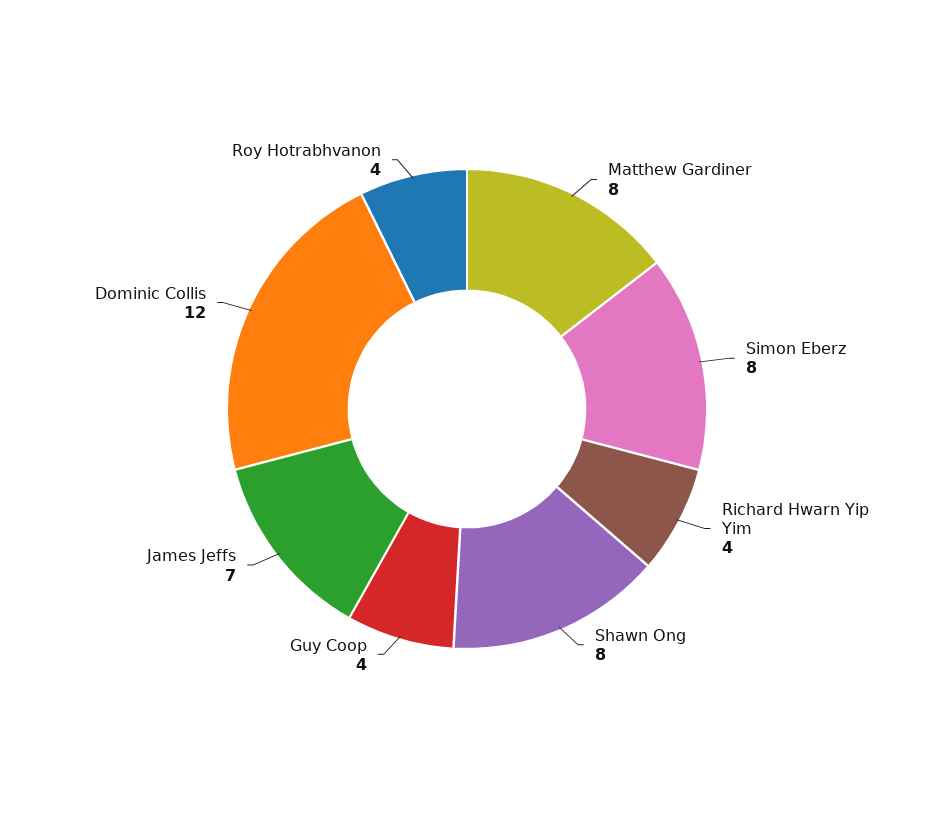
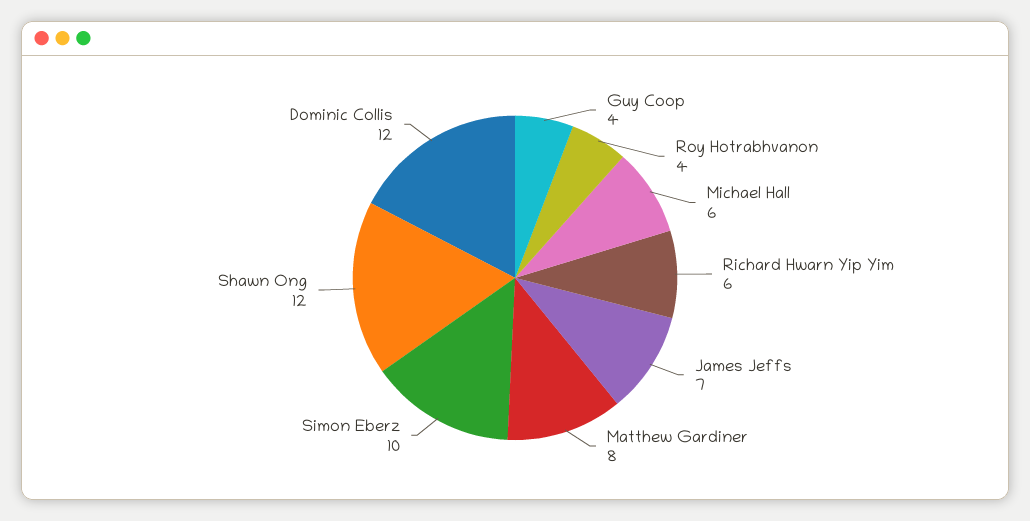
  {
    "Matthew Gardiner": 8,
-   "Simon Eberz": 8,
+   "Simon Eberz": 10,
-   "Richard Hwarn Yip Yim": 4,
+   "Richard Hwarn Yip Yim": 6,
-   "Shawn Ong": 8,
+   "Shawn Ong": 12,
    "Guy Coop": 4,
    "James Jeffs": 7,
    "Dominic Collis": 12,
-   "Roy Hotrabhvanon": 4
+   "Roy Hotrabhvanon": 4,
+   "Michael Hall": 6
  }

